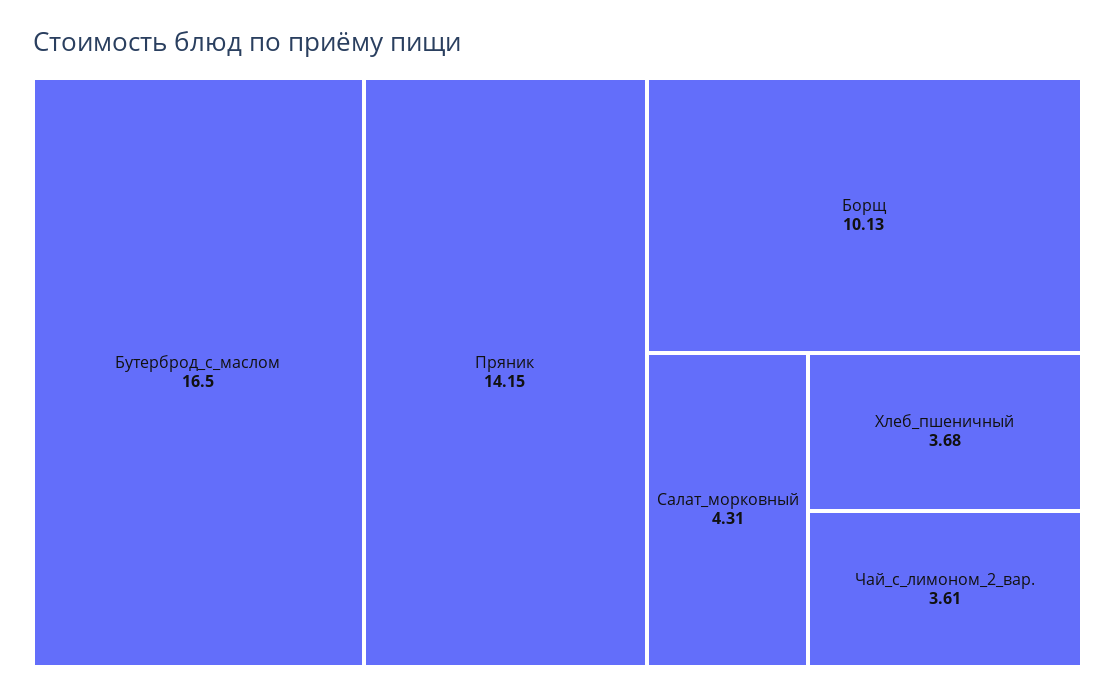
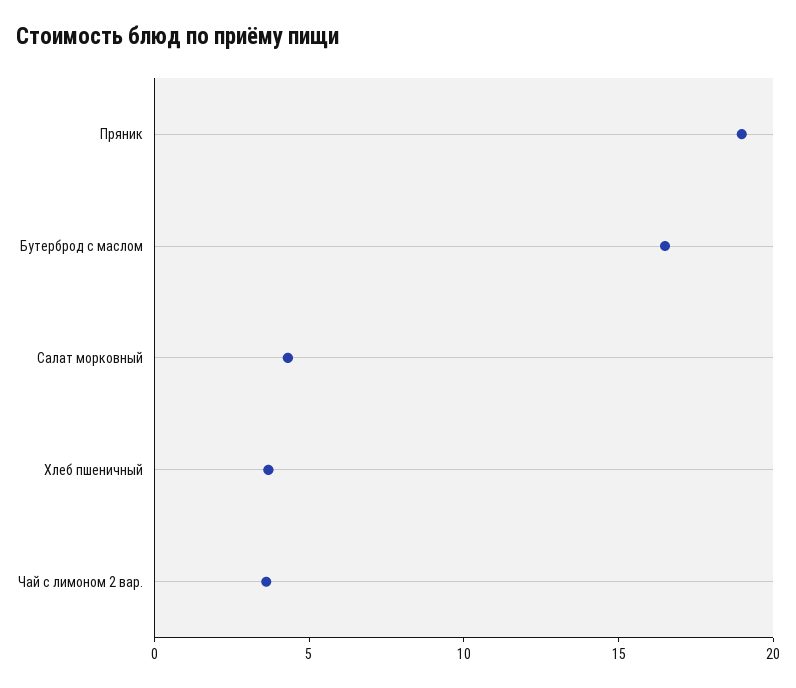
  {
    "Бутерброд_с_маслом": 16.5,
-   "Пряник": 14.15,
+   "Пряник": 19,
-   "Борщ": 10.13,
    "Салат_морковный": 4.31,
    "Хлеб_пшеничный": 3.68,
    "Чай_с_лимоном_2_вар.": 3.61
  }

